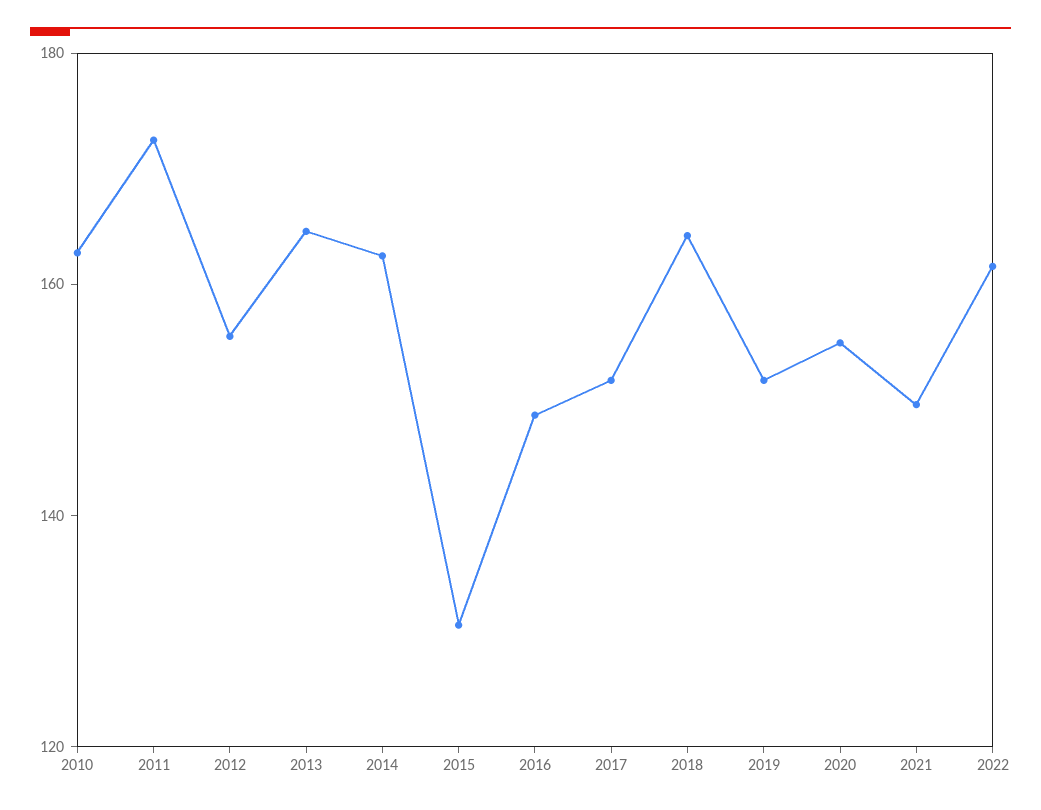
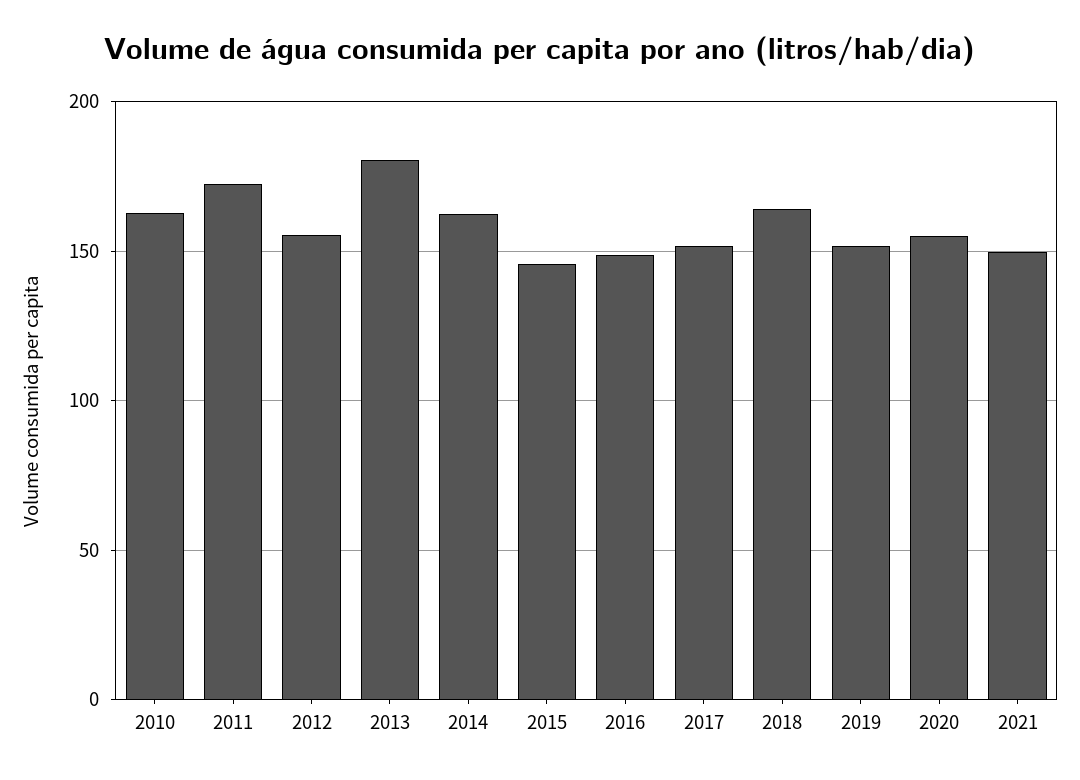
  {
    "2010": 165,
    "2011": 170,
    "2012": 155,
-   "2013": 165,
+   "2013": 180,
    "2014": 160,
-   "2015": 130,
+   "2015": 145,
    "2016": 150,
    "2017": 150,
    "2018": 165,
    "2019": 150,
    "2020": 155,
-   "2021": 150,
+   "2021": 150
-   "2022": 160
  }

